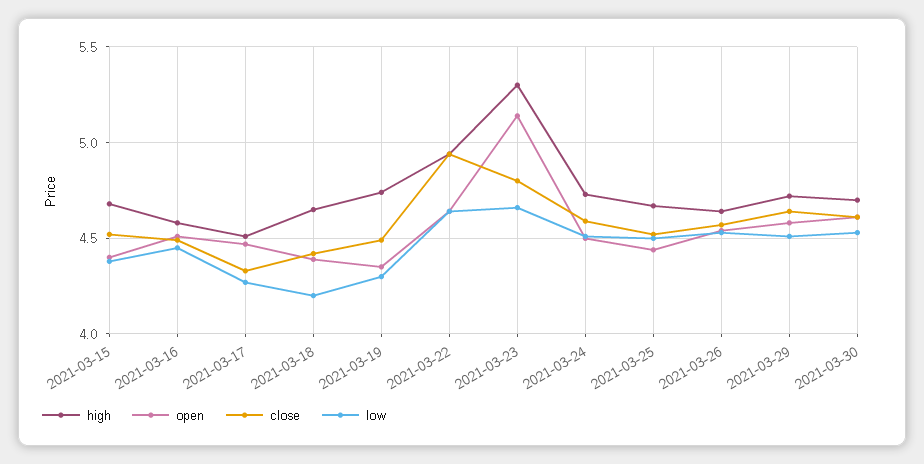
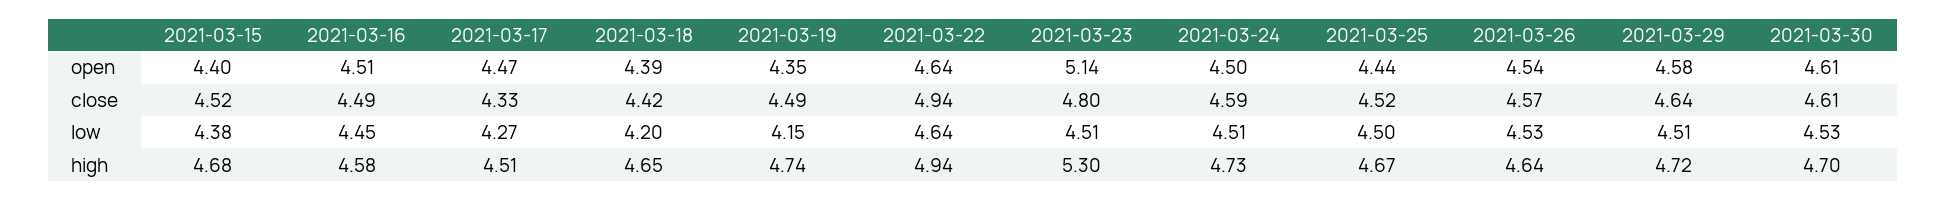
  {
    "high": {
      "2021-03-15": 4.68,
      "2021-03-16": 4.58,
      "2021-03-17": 4.51,
      "2021-03-18": 4.65,
      "2021-03-19": 4.74,
      "2021-03-22": 4.94,
      "2021-03-23": 5.3,
      "2021-03-24": 4.73,
      "2021-03-25": 4.67,
      "2021-03-26": 4.64,
      "2021-03-29": 4.72,
      "2021-03-30": 4.7
    },
    "open": {
      "2021-03-15": 4.4,
      "2021-03-16": 4.51,
      "2021-03-17": 4.47,
      "2021-03-18": 4.39,
      "2021-03-19": 4.35,
      "2021-03-22": 4.64,
      "2021-03-23": 5.14,
      "2021-03-24": 4.5,
      "2021-03-25": 4.44,
      "2021-03-26": 4.54,
      "2021-03-29": 4.58,
      "2021-03-30": 4.61
    },
    "close": {
      "2021-03-15": 4.52,
      "2021-03-16": 4.49,
      "2021-03-17": 4.33,
      "2021-03-18": 4.42,
      "2021-03-19": 4.49,
      "2021-03-22": 4.94,
      "2021-03-23": 4.8,
      "2021-03-24": 4.59,
      "2021-03-25": 4.52,
      "2021-03-26": 4.57,
      "2021-03-29": 4.64,
      "2021-03-30": 4.61
    },
    "low": {
      "2021-03-15": 4.38,
      "2021-03-16": 4.45,
      "2021-03-17": 4.27,
      "2021-03-18": 4.2,
-     "2021-03-19": 4.3,
+     "2021-03-19": 4.15,
      "2021-03-22": 4.64,
-     "2021-03-23": 4.65,
+     "2021-03-23": 4.51,
      "2021-03-24": 4.51,
      "2021-03-25": 4.5,
      "2021-03-26": 4.53,
      "2021-03-29": 4.51,
      "2021-03-30": 4.53
    }
  }

